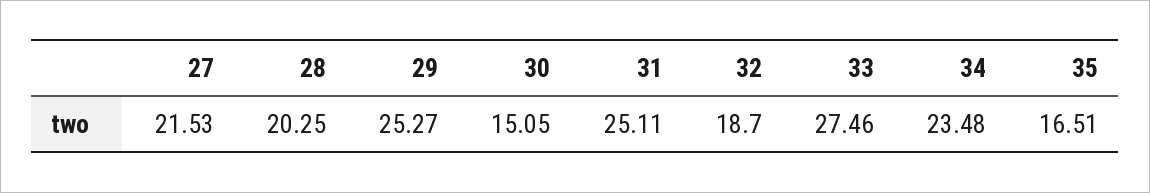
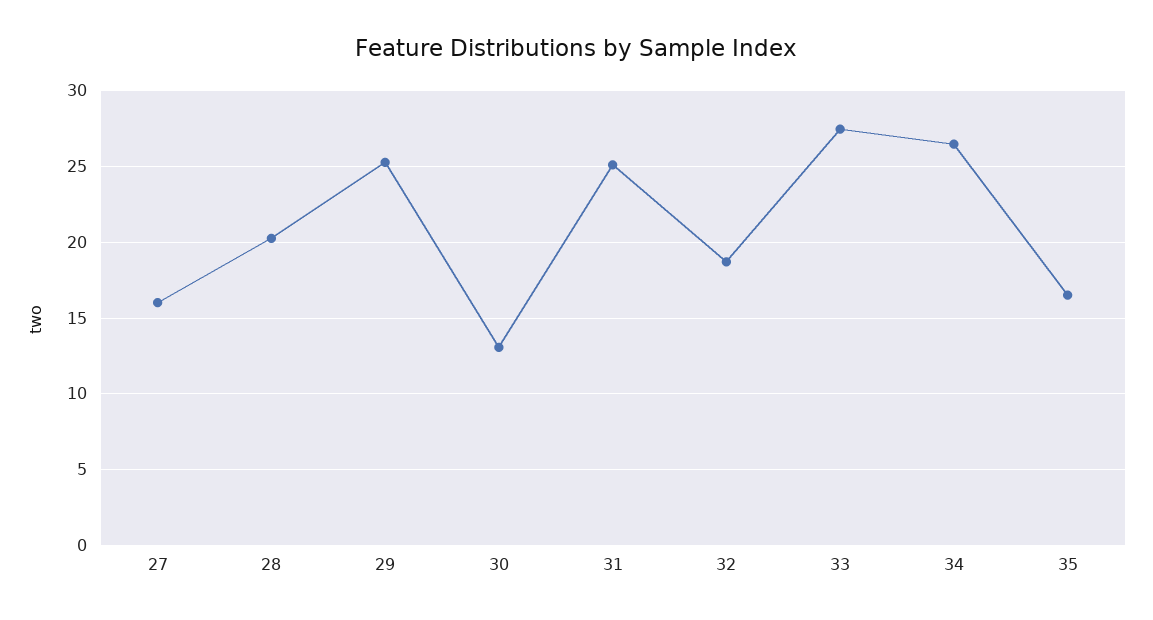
  {
-   "27": 21.53,
+   "27": 16,
    "28": 20.25,
    "29": 25.27,
-   "30": 15.05,
+   "30": 13,
    "31": 25.11,
    "32": 18.7,
    "33": 27.46,
-   "34": 23.48,
+   "34": 26.5,
    "35": 16.51
  }

